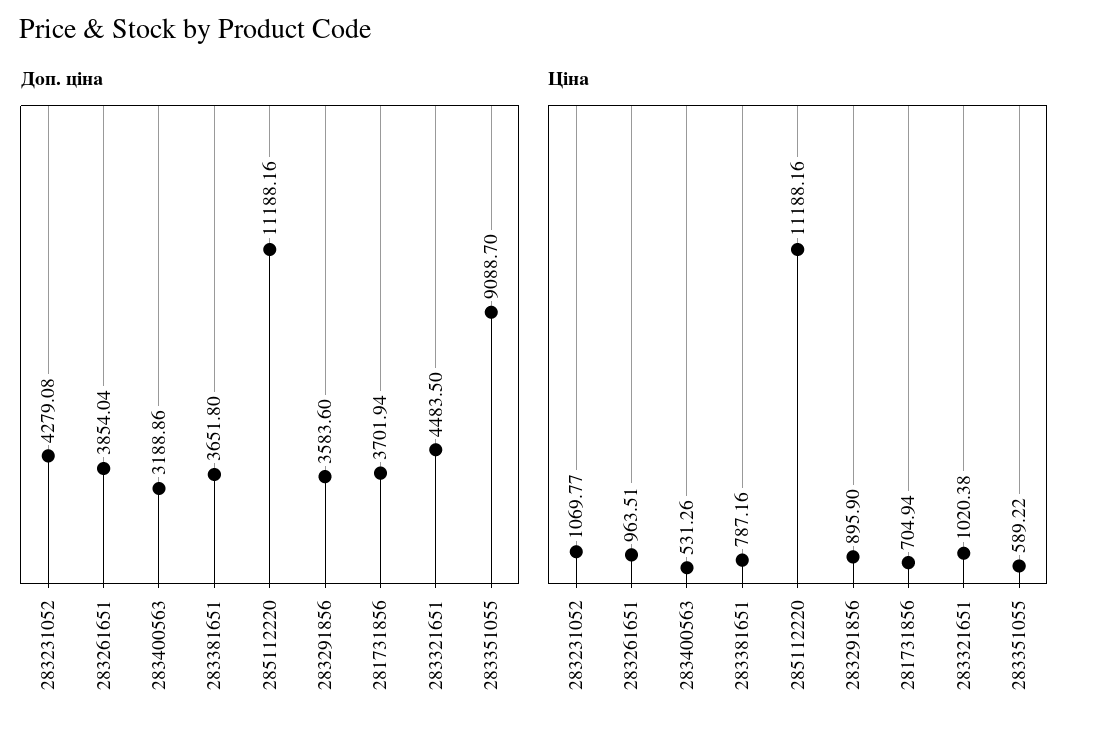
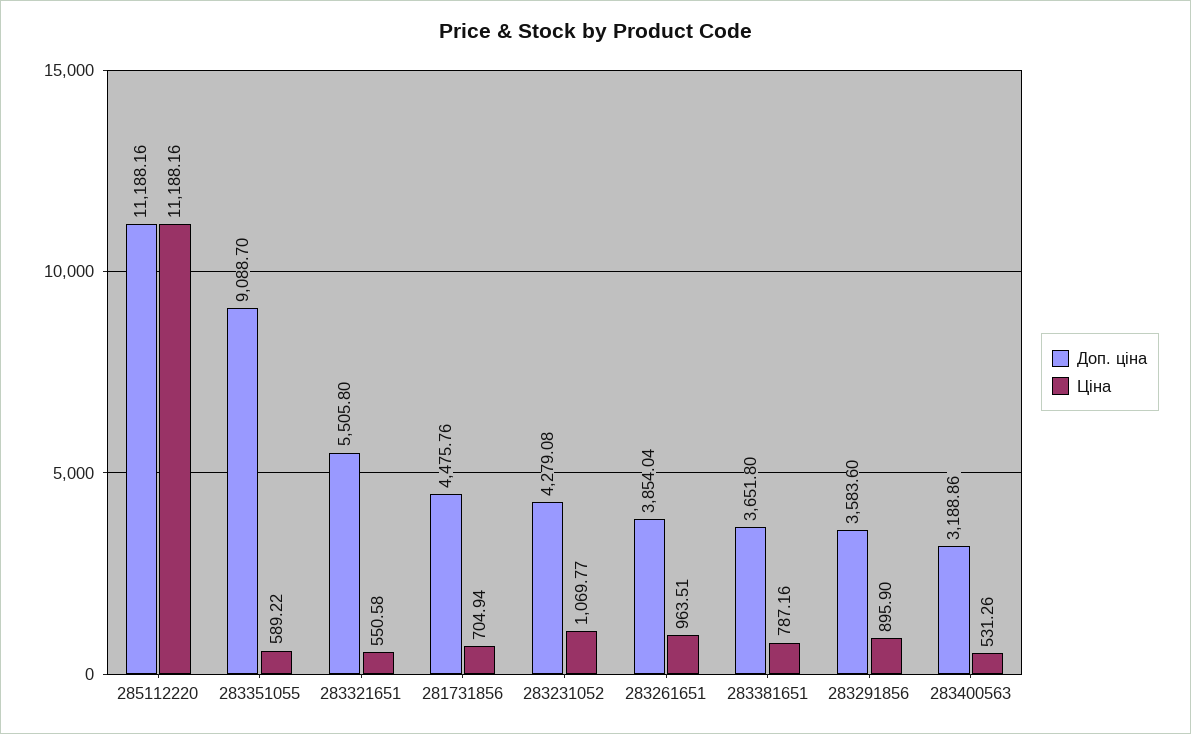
  {
    "Доп. ціна": {
      "283231052": 4279.08,
      "283261651": 3854.04,
      "283400563": 3188.86,
      "283381651": 3651.8,
      "285112220": 11188.16,
      "283291856": 3583.6,
-     "281731856": 3701.94,
+     "281731856": 4475.76,
-     "283321651": 4483.5,
+     "283321651": 5505.8,
      "283351055": 9088.7
    },
    "Ціна": {
      "283231052": 1069.77,
      "283261651": 963.51,
      "283400563": 531.26,
      "283381651": 787.16,
      "285112220": 11188.16,
      "283291856": 895.9,
      "281731856": 704.94,
-     "283321651": 1020.38,
+     "283321651": 550.58,
      "283351055": 589.22
    }
  }

